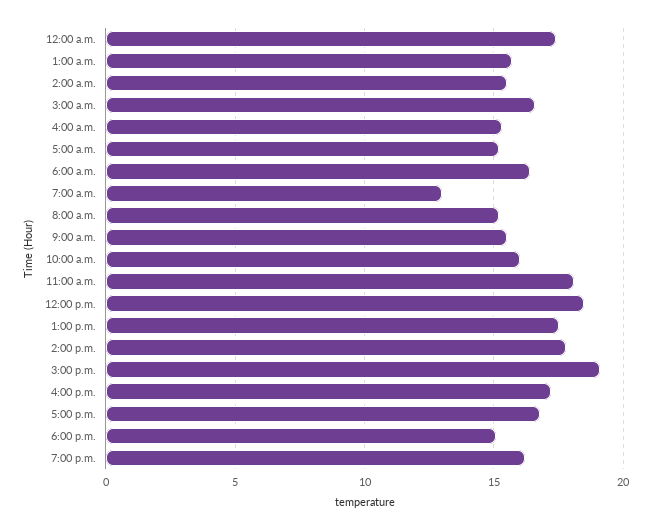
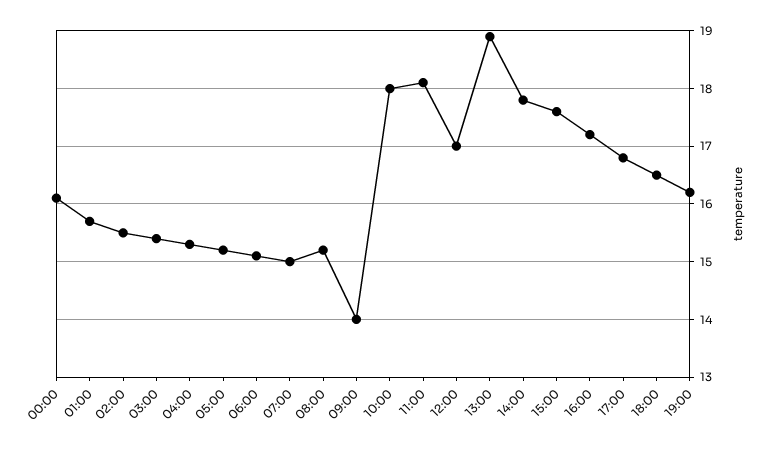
  {
-   "12:00 a.m.": 17.5,
+   "12:00 a.m.": 16,
    "1:00 a.m.": 15.5,
    "2:00 a.m.": 15.5,
-   "3:00 a.m.": 16.5,
+   "3:00 a.m.": 15.5,
    "4:00 a.m.": 15.5,
    "5:00 a.m.": 15,
-   "6:00 a.m.": 16.5,
+   "6:00 a.m.": 15,
-   "7:00 a.m.": 13,
+   "7:00 a.m.": 15,
    "8:00 a.m.": 15,
-   "9:00 a.m.": 15.5,
+   "9:00 a.m.": 14,
-   "10:00 a.m.": 16,
+   "10:00 a.m.": 18,
    "11:00 a.m.": 18,
-   "12:00 p.m.": 18.5,
+   "12:00 p.m.": 17,
-   "1:00 p.m.": 17.5,
+   "1:00 p.m.": 19,
    "2:00 p.m.": 18,
-   "3:00 p.m.": 19,
+   "3:00 p.m.": 17.5,
    "4:00 p.m.": 17,
    "5:00 p.m.": 17,
-   "6:00 p.m.": 15,
+   "6:00 p.m.": 16.5,
    "7:00 p.m.": 16
  }

